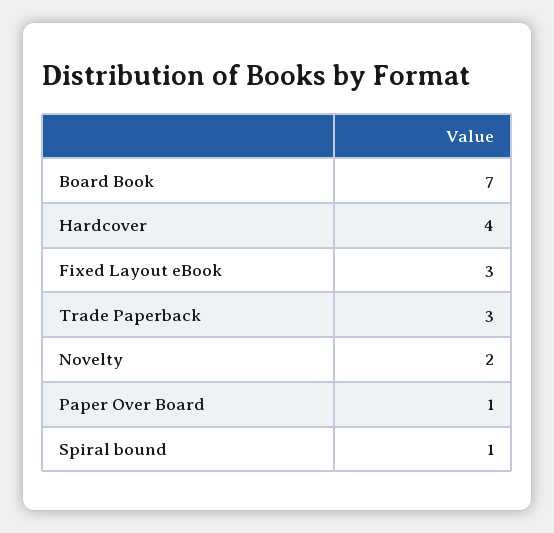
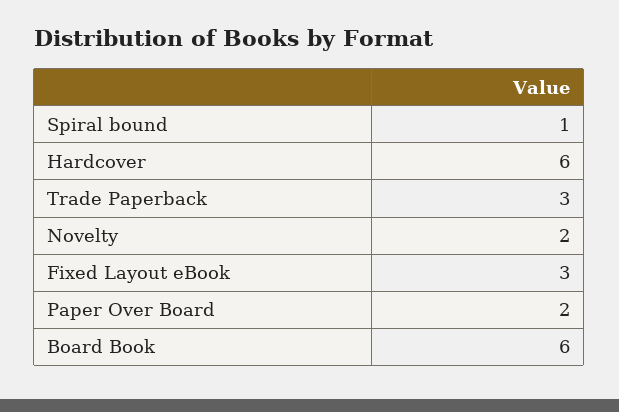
  {
-   "Board Book": 7,
+   "Board Book": 6,
-   "Hardcover": 4,
+   "Hardcover": 6,
    "Fixed Layout eBook": 3,
    "Trade Paperback": 3,
    "Novelty": 2,
-   "Paper Over Board": 1,
+   "Paper Over Board": 2,
    "Spiral bound": 1
  }

